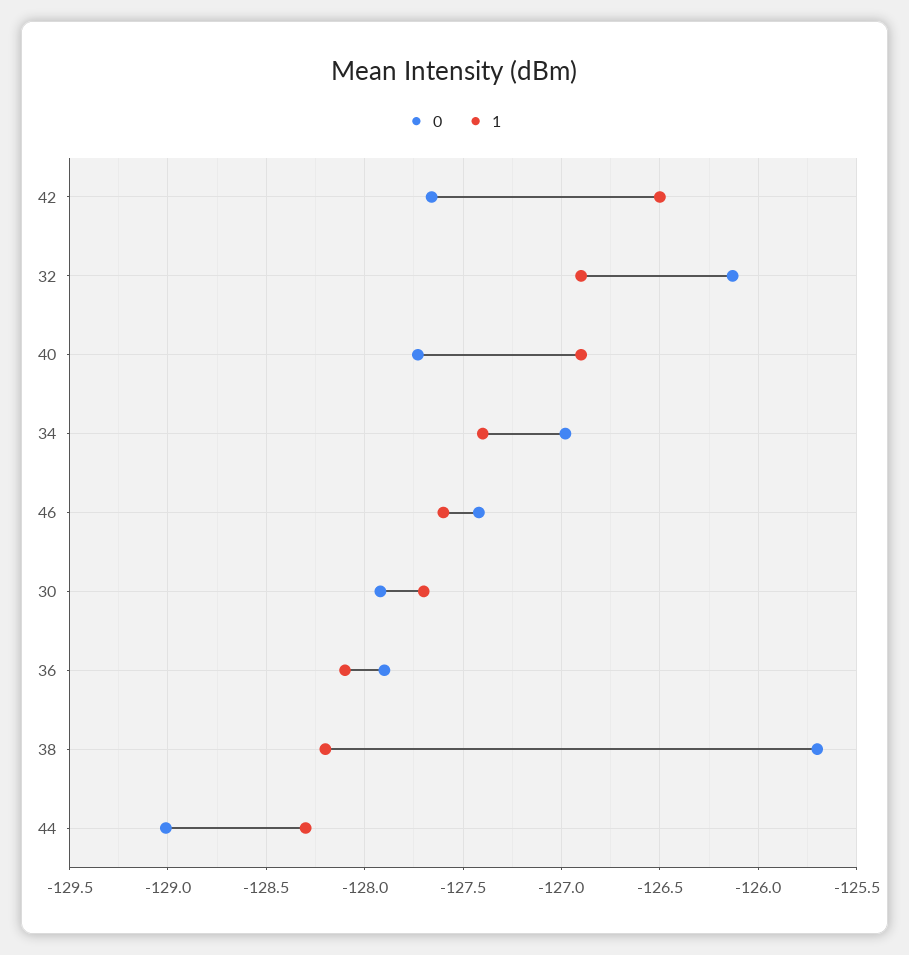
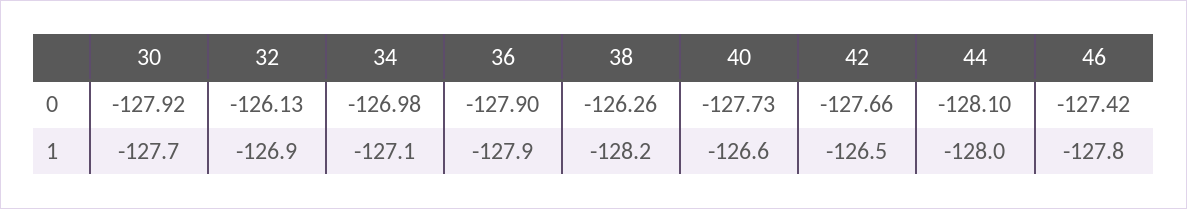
  {
    "0": {
      "42": -127.66,
      "32": -126.13,
      "40": -127.73,
      "34": -126.98,
      "46": -127.42,
      "30": -127.92,
      "36": -127.9,
-     "38": -125.7,
+     "38": -126.26,
-     "44": -129
+     "44": -128.1
    },
    "1": {
      "42": -126.5,
      "32": -126.9,
-     "40": -126.9,
+     "40": -126.6,
-     "34": -127.4,
+     "34": -127.1,
-     "46": -127.6,
+     "46": -127.8,
      "30": -127.7,
-     "36": -128.1,
+     "36": -127.9,
      "38": -128.2,
-     "44": -128.3
+     "44": -128
    }
  }

